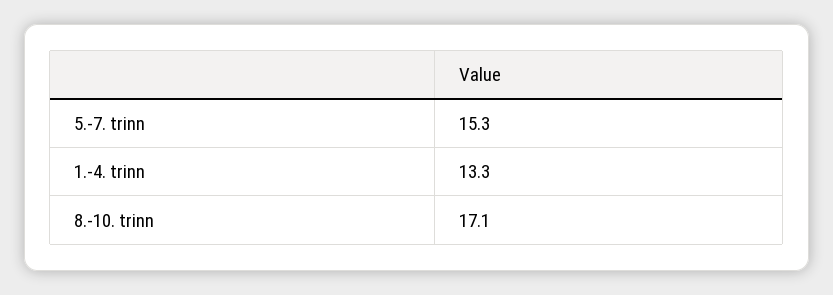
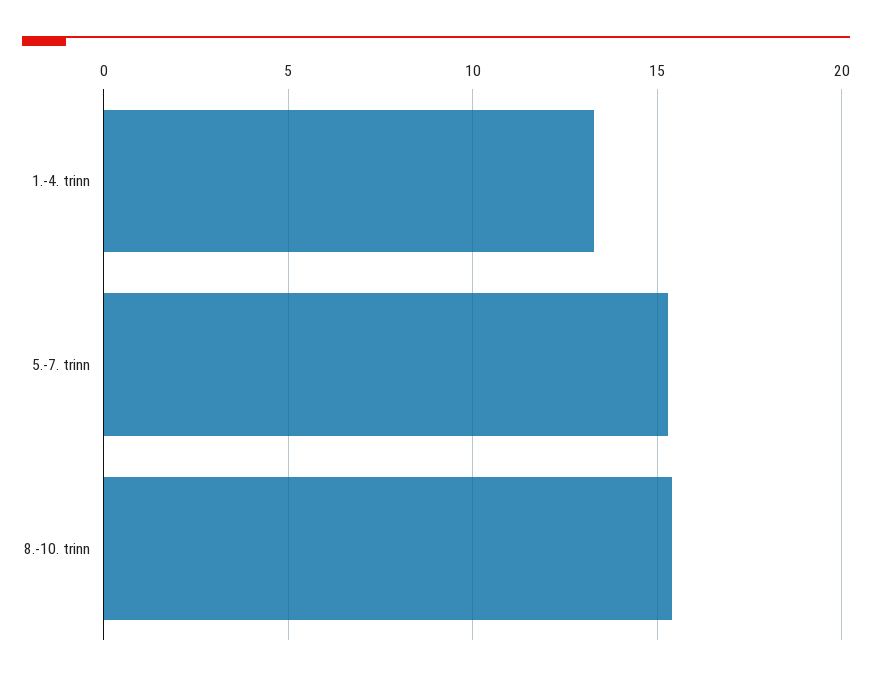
  {
    "5.-7. trinn": 15.3,
    "1.-4. trinn": 13.3,
-   "8.-10. trinn": 17.1
+   "8.-10. trinn": 15.5
  }

